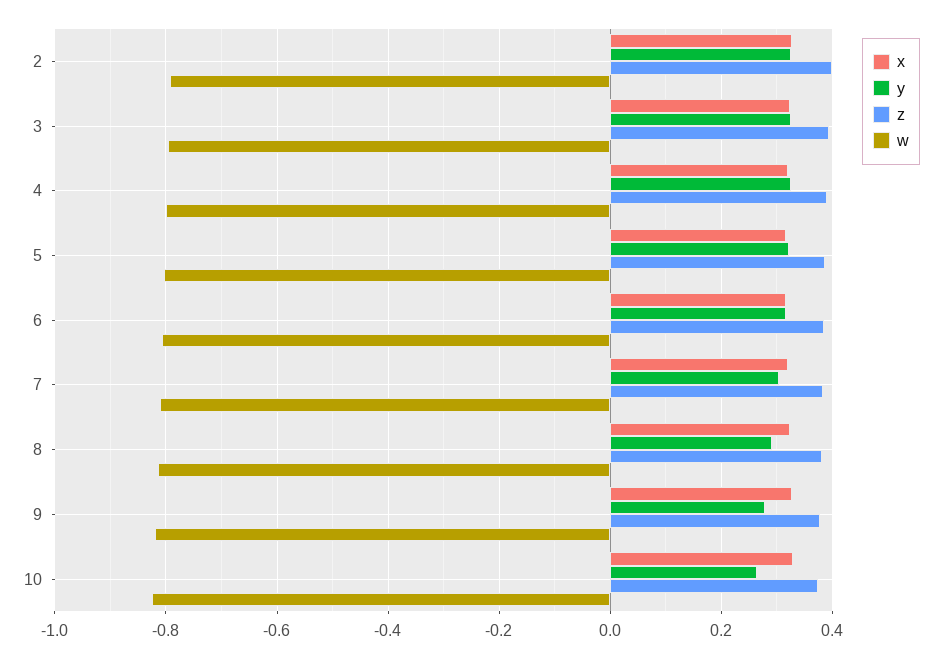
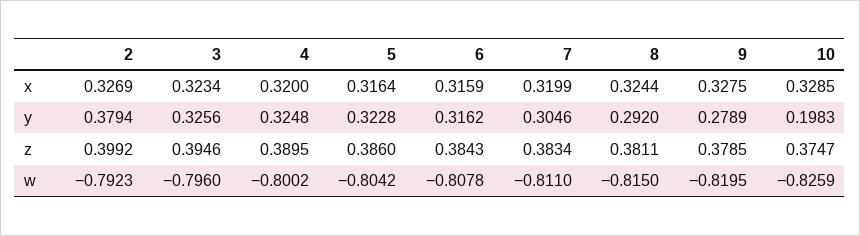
  {
    "x": {
      "2": 0.3269,
      "3": 0.3234,
      "4": 0.32,
      "5": 0.3164,
      "6": 0.3159,
      "7": 0.3199,
      "8": 0.3244,
      "9": 0.3275,
      "10": 0.3285
    },
    "y": {
-     "2": 0.32,
+     "2": 0.3794,
      "3": 0.3256,
      "4": 0.3248,
      "5": 0.3228,
      "6": 0.3162,
      "7": 0.3046,
      "8": 0.292,
      "9": 0.2789,
-     "10": 0.26
+     "10": 0.1983
    },
    "z": {
      "2": 0.3992,
      "3": 0.3946,
      "4": 0.3895,
      "5": 0.386,
      "6": 0.3843,
      "7": 0.3834,
      "8": 0.3811,
      "9": 0.3785,
      "10": 0.3747
    },
    "w": {
      "2": -0.7923,
      "3": -0.796,
      "4": -0.8002,
      "5": -0.8042,
      "6": -0.8078,
      "7": -0.811,
      "8": -0.815,
      "9": -0.8195,
      "10": -0.8259
    }
  }

